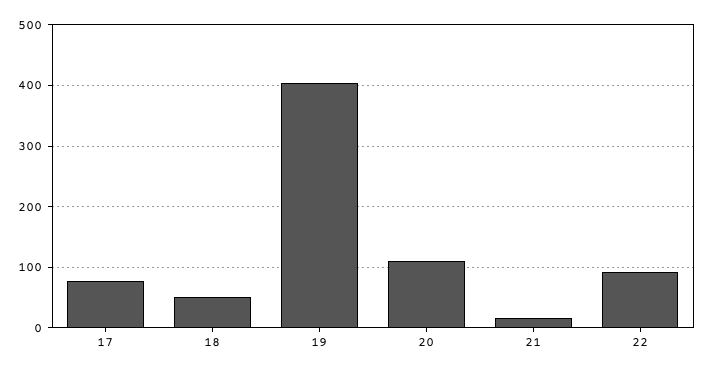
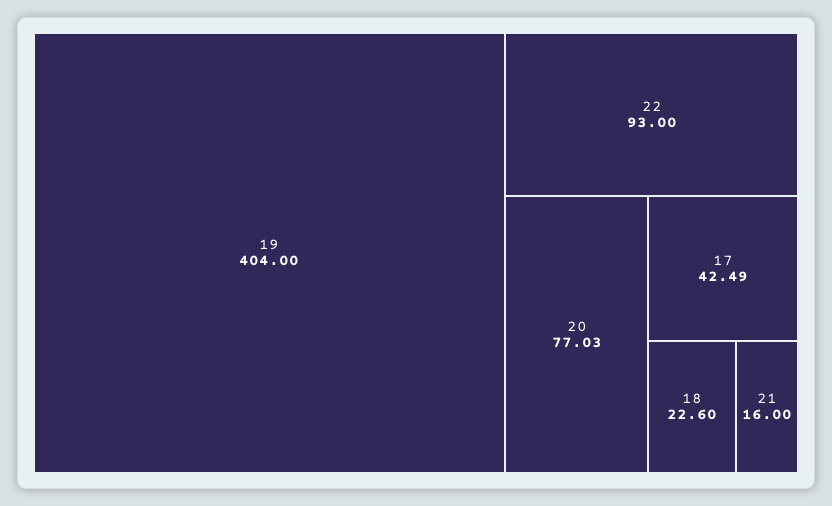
  {
-   "17": 80,
+   "17": 42.49,
-   "18": 50,
+   "18": 22.6,
    "19": 404,
-   "20": 110,
+   "20": 77.03,
    "21": 16,
    "22": 93
  }

